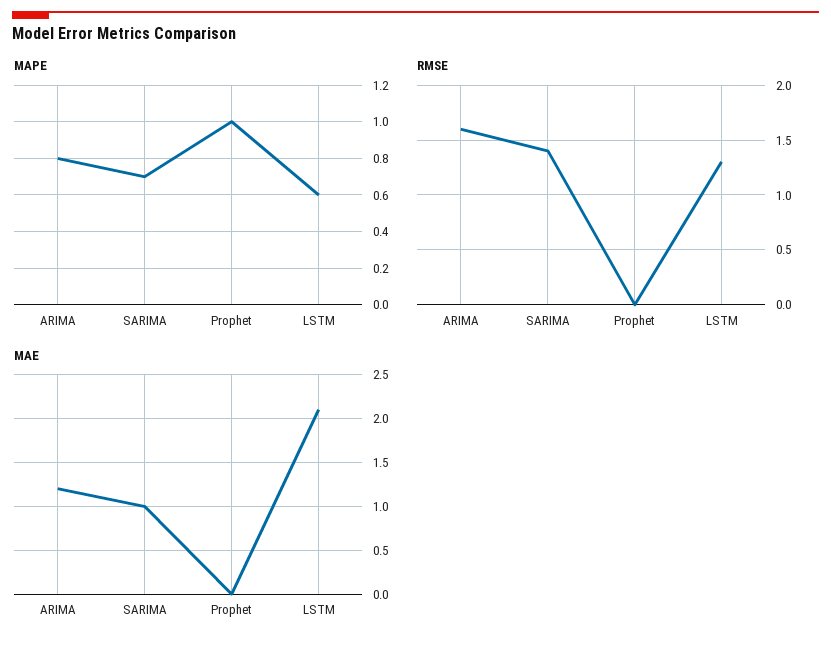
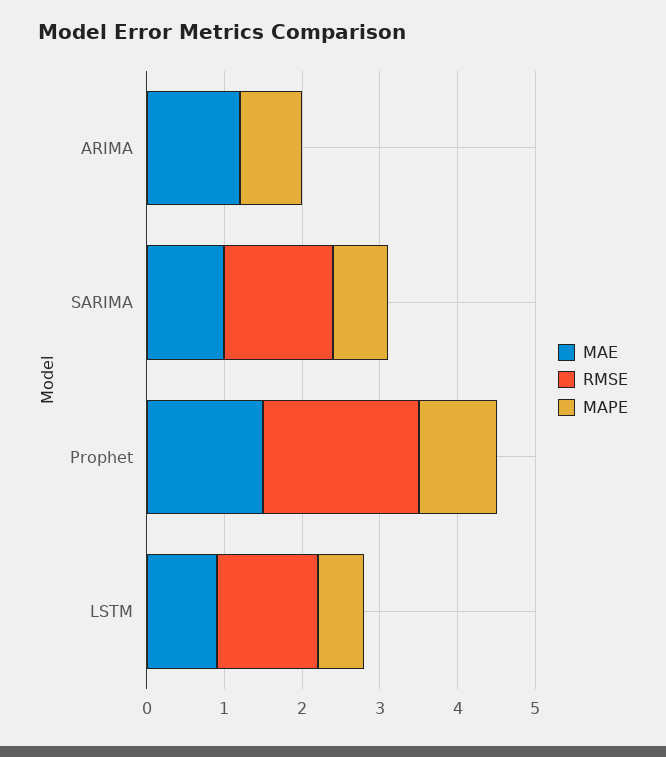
  {
    "MAPE": {
      "ARIMA": 0.8,
      "SARIMA": 0.7,
      "Prophet": 1,
      "LSTM": 0.6
    },
    "RMSE": {
-     "ARIMA": 1.6,
+     "ARIMA": 0,
      "SARIMA": 1.4,
-     "Prophet": 0,
+     "Prophet": 2,
      "LSTM": 1.3
    },
    "MAE": {
      "ARIMA": 1.2,
      "SARIMA": 1,
-     "Prophet": 0,
+     "Prophet": 1.5,
-     "LSTM": 2.1
+     "LSTM": 1
    }
  }

